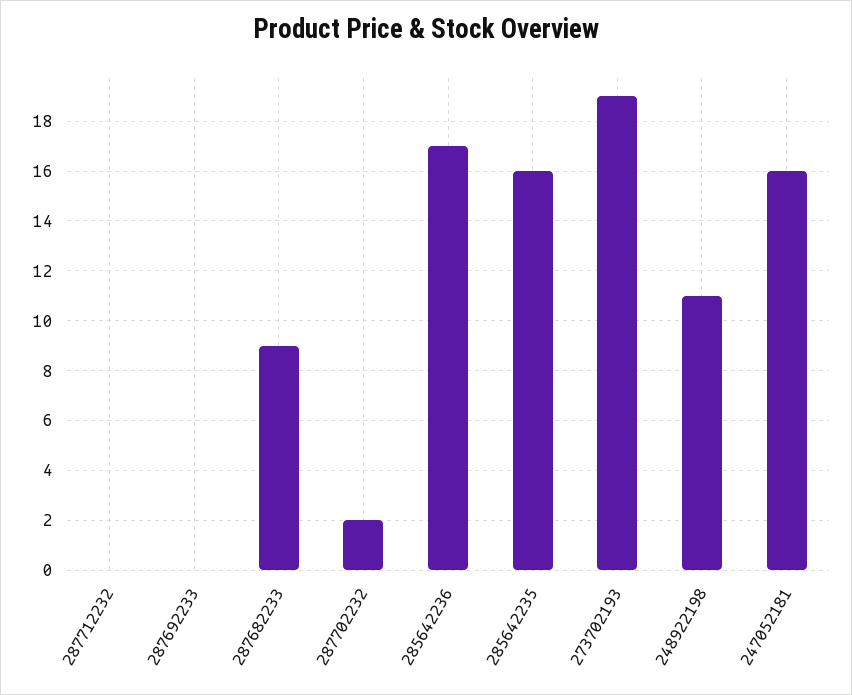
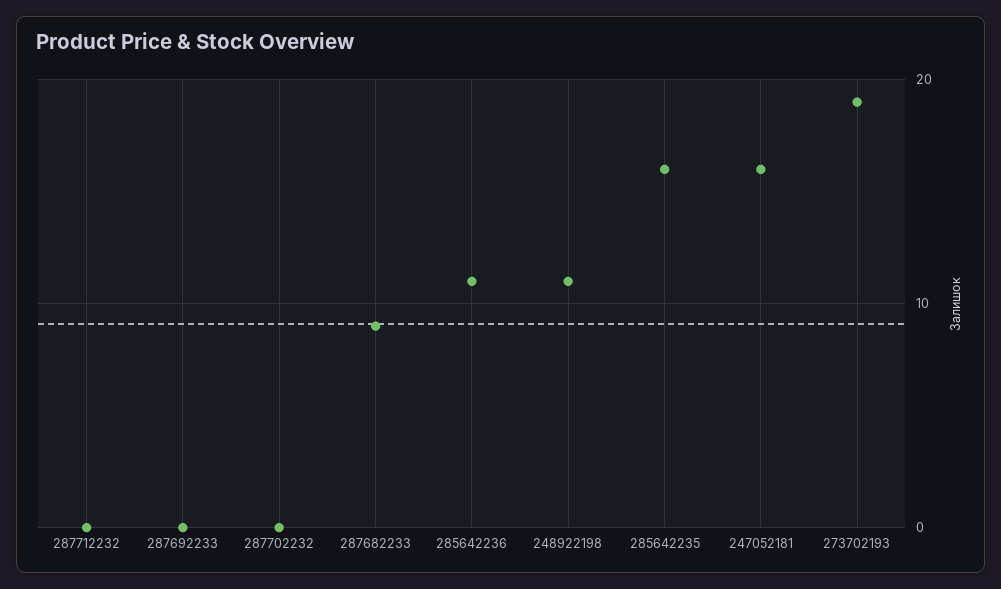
  {
    "287712232": 0,
    "287692233": 0,
    "287682233": 9,
-   "287702232": 2,
+   "287702232": 0,
-   "285642236": 17,
+   "285642236": 11,
    "285642235": 16,
    "273702193": 19,
    "248922198": 11,
    "247052181": 16
  }

